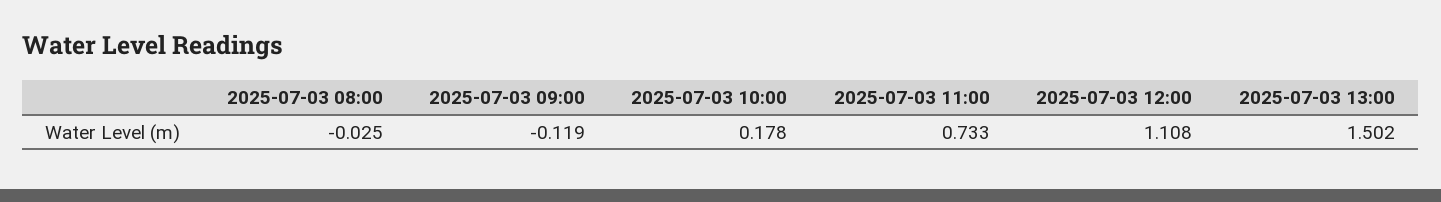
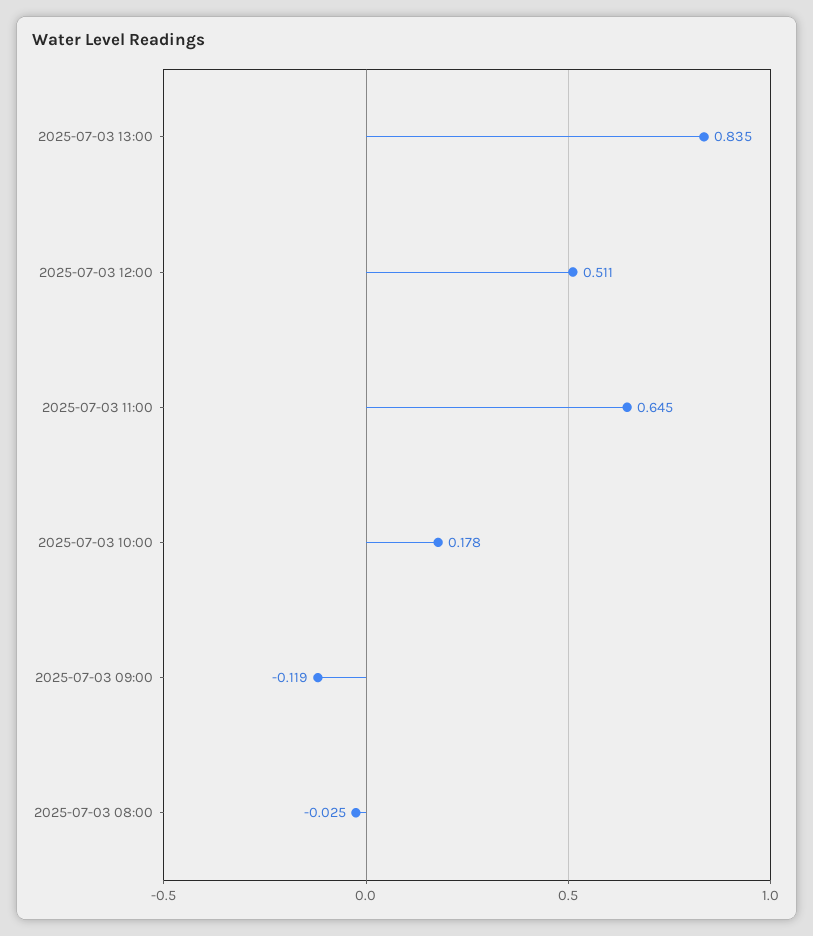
  {
    "2025-07-03 08:00": -0.025,
    "2025-07-03 09:00": -0.119,
    "2025-07-03 10:00": 0.178,
-   "2025-07-03 11:00": 0.733,
+   "2025-07-03 11:00": 0.645,
-   "2025-07-03 12:00": 1.108,
+   "2025-07-03 12:00": 0.511,
-   "2025-07-03 13:00": 1.502
+   "2025-07-03 13:00": 0.835
  }

